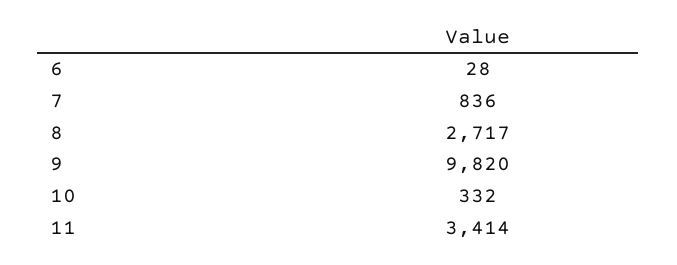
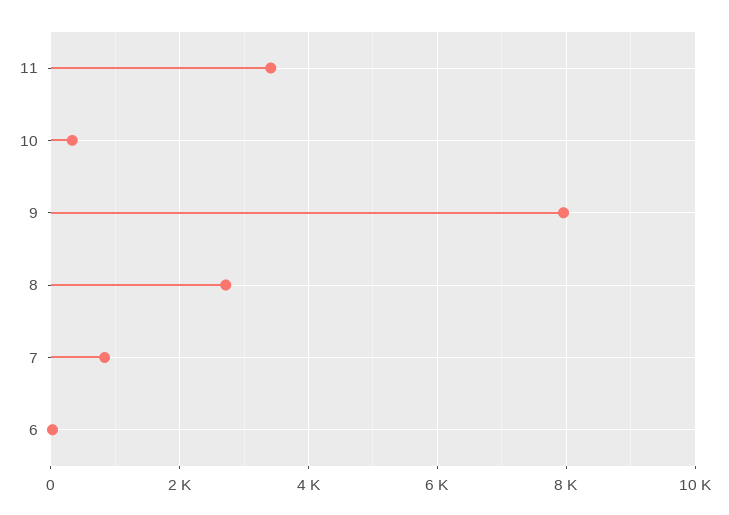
  {
    "6": 28,
    "7": 836,
    "8": 2717,
-   "9": 9820,
+   "9": 8000,
    "10": 332,
    "11": 3414
  }

